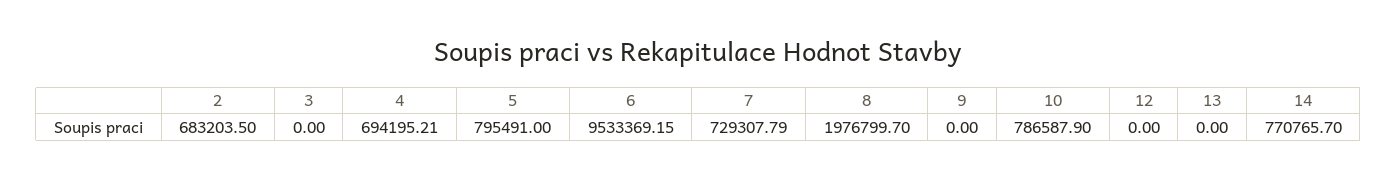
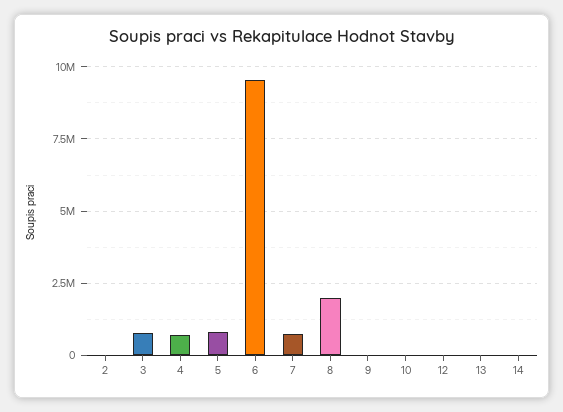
  {
-   "2": 683203.5,
+   "2": 0,
-   "3": 0,
+   "3": 750000,
    "4": 694195.21,
    "5": 795491,
    "6": 9533369.15,
    "7": 729307.79,
    "8": 1976799.7,
    "9": 0,
-   "10": 786587.9,
+   "10": 0,
    "12": 0,
    "13": 0,
-   "14": 770765.7
+   "14": 0
  }

